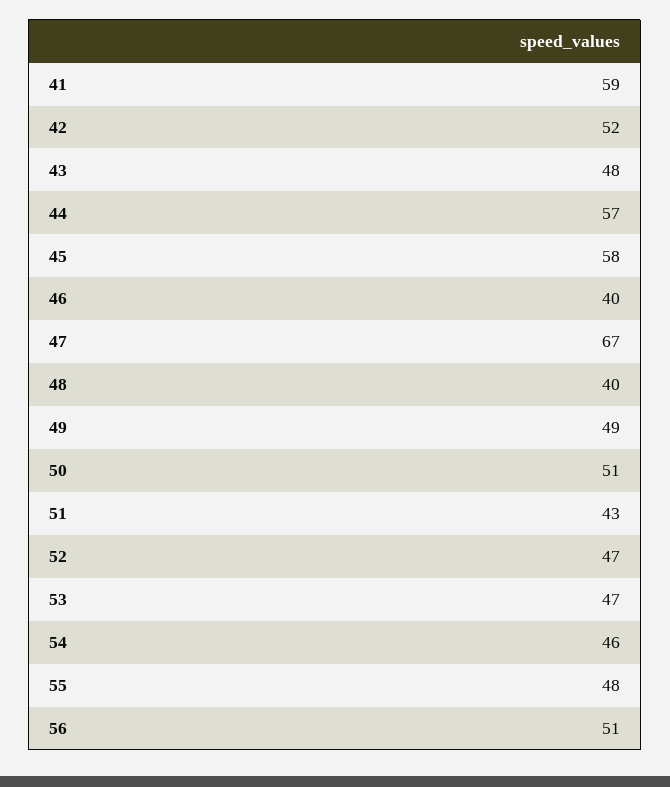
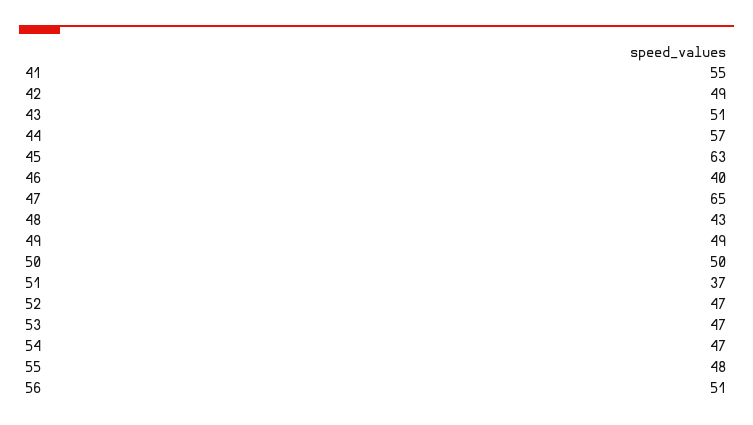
  {
-   "41": 59,
+   "41": 55,
-   "42": 52,
+   "42": 49,
-   "43": 48,
+   "43": 51,
    "44": 57,
-   "45": 58,
+   "45": 63,
    "46": 40,
-   "47": 67,
+   "47": 65,
-   "48": 40,
+   "48": 43,
    "49": 49,
-   "50": 51,
+   "50": 50,
-   "51": 43,
+   "51": 37,
    "52": 47,
    "53": 47,
-   "54": 46,
+   "54": 47,
    "55": 48,
    "56": 51
  }

